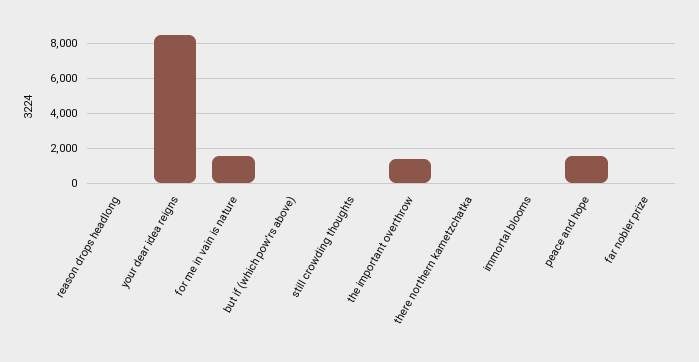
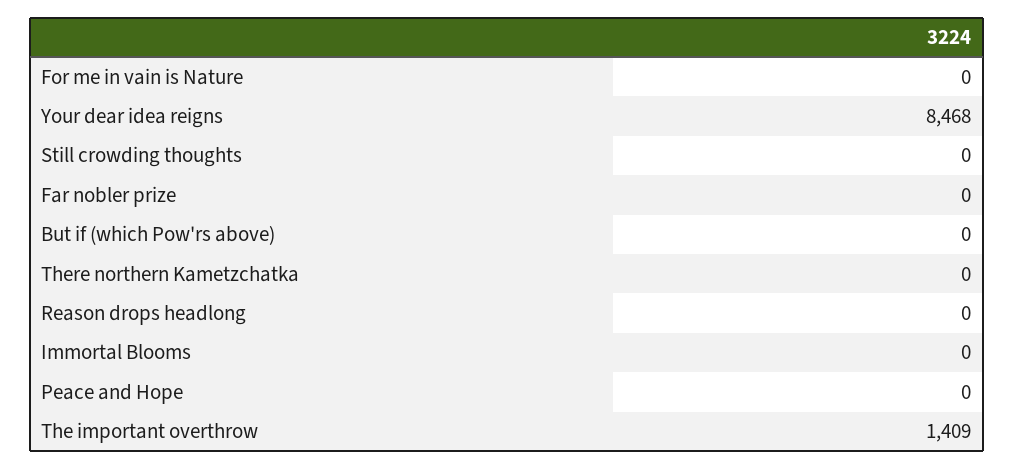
  {
    "reason drops headlong": 0,
    "your dear idea reigns": 8468,
-   "for me in vain is nature": 1500,
+   "for me in vain is nature": 0,
    "but if (which pow'rs above)": 0,
    "still crowding thoughts": 0,
    "the important overthrow": 1409,
    "there northern kametzchatka": 0,
    "immortal blooms": 0,
-   "peace and hope": 1500,
+   "peace and hope": 0,
    "far nobler prize": 0
  }

